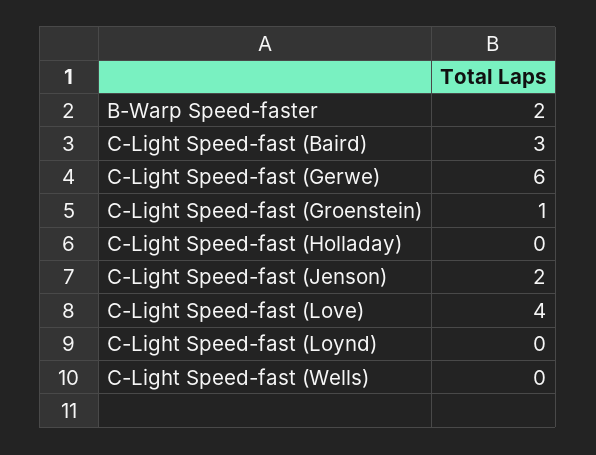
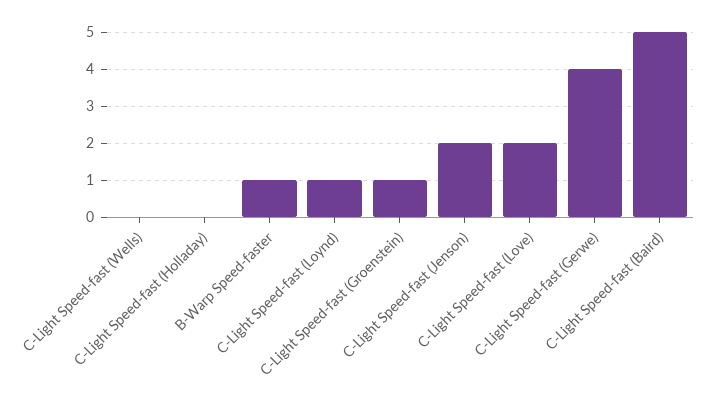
  {
-   "B-Warp Speed-faster": 2,
+   "B-Warp Speed-faster": 1,
-   "C-Light Speed-fast (Baird)": 3,
+   "C-Light Speed-fast (Baird)": 5,
-   "C-Light Speed-fast (Gerwe)": 6,
+   "C-Light Speed-fast (Gerwe)": 4,
    "C-Light Speed-fast (Groenstein)": 1,
    "C-Light Speed-fast (Holladay)": 0,
    "C-Light Speed-fast (Jenson)": 2,
-   "C-Light Speed-fast (Love)": 4,
+   "C-Light Speed-fast (Love)": 2,
-   "C-Light Speed-fast (Loynd)": 0,
+   "C-Light Speed-fast (Loynd)": 1,
    "C-Light Speed-fast (Wells)": 0
  }

